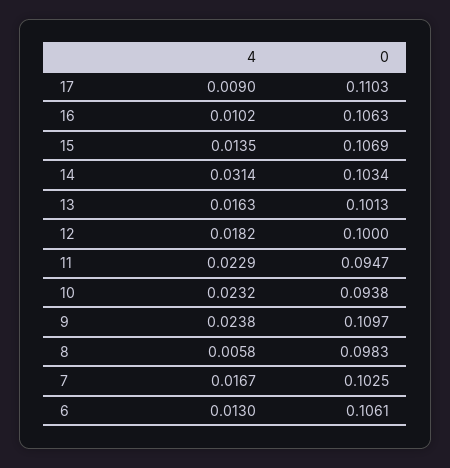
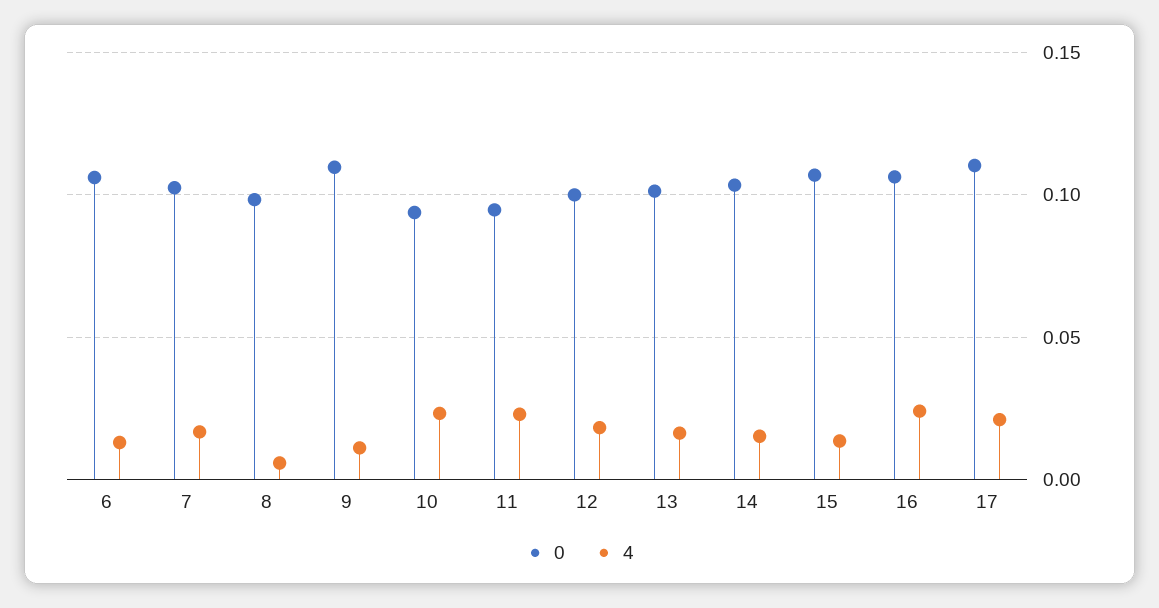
  {
    "4": {
-     "17": 0.009,
+     "17": 0.02,
-     "16": 0.0102,
+     "16": 0.025,
      "15": 0.0135,
-     "14": 0.0314,
+     "14": 0.015,
      "13": 0.0163,
      "12": 0.0182,
      "11": 0.0229,
      "10": 0.0232,
-     "9": 0.0238,
+     "9": 0.01,
      "8": 0.0058,
      "7": 0.0167,
      "6": 0.013
    },
    "0": {
      "17": 0.1103,
      "16": 0.1063,
      "15": 0.1069,
      "14": 0.1034,
      "13": 0.1013,
      "12": 0.1,
      "11": 0.0947,
      "10": 0.0938,
      "9": 0.1097,
      "8": 0.0983,
      "7": 0.1025,
      "6": 0.1061
    }
  }

